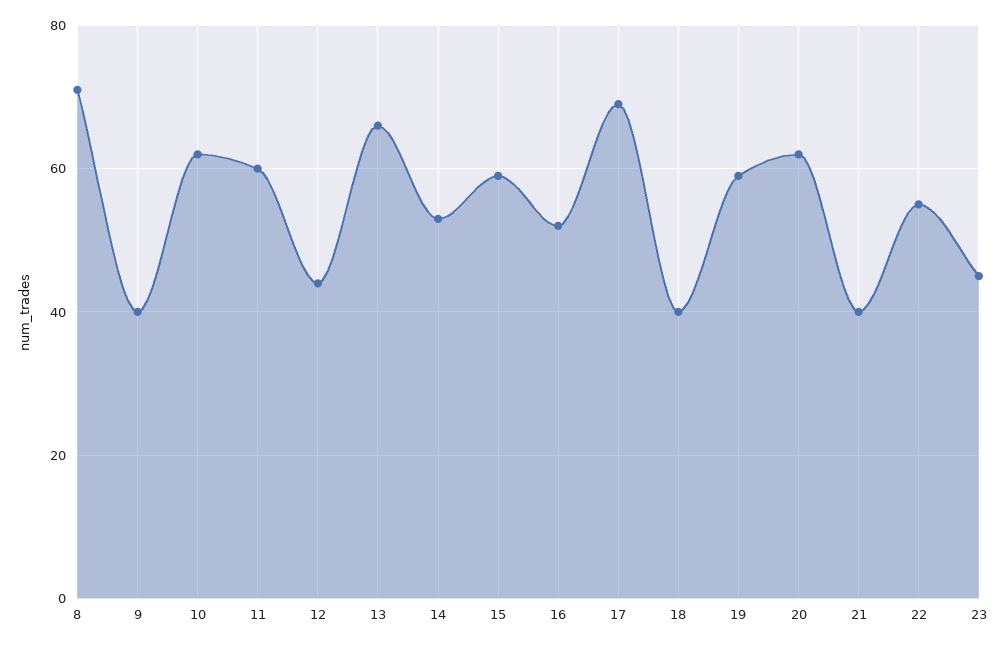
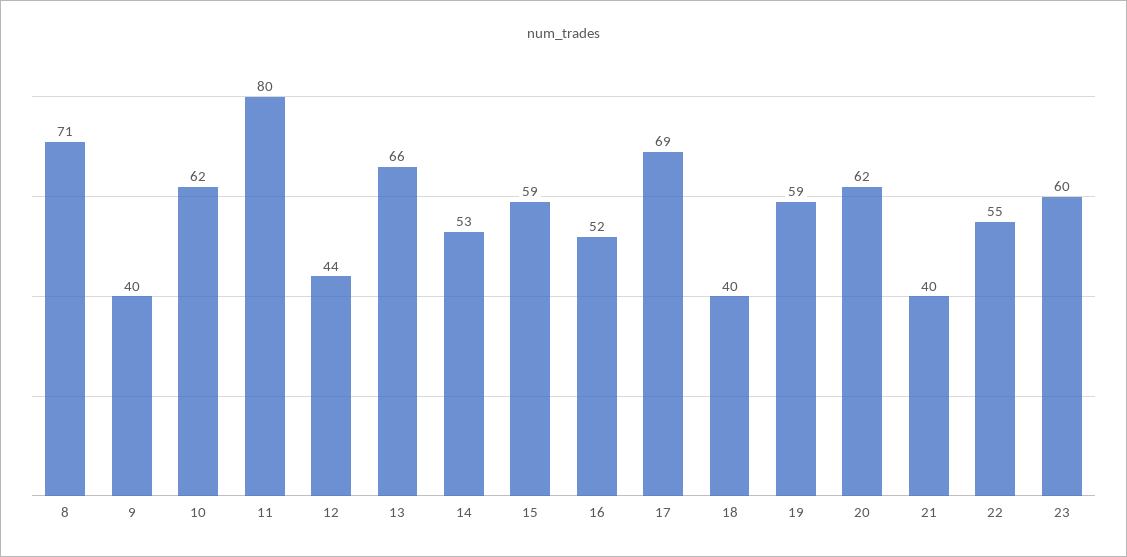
  {
    "8": 71,
    "9": 40,
    "10": 62,
-   "11": 60,
+   "11": 80,
    "12": 44,
    "13": 66,
    "14": 53,
    "15": 59,
    "16": 52,
    "17": 69,
    "18": 40,
    "19": 59,
    "20": 62,
    "21": 40,
    "22": 55,
-   "23": 45
+   "23": 60
  }

